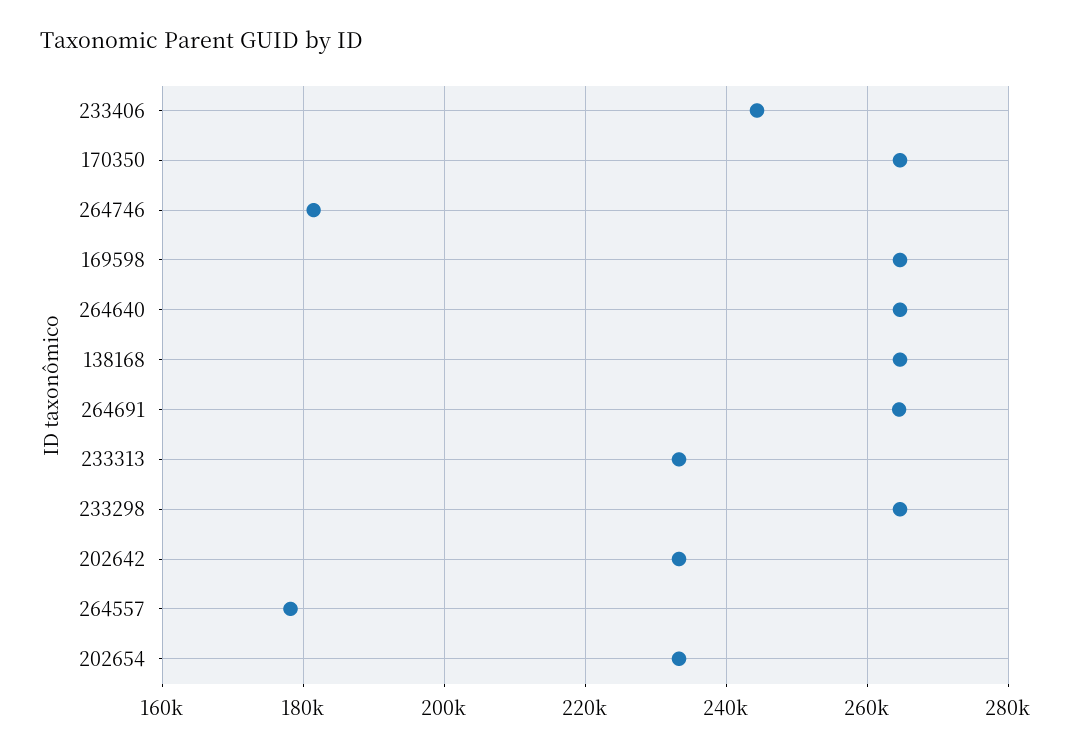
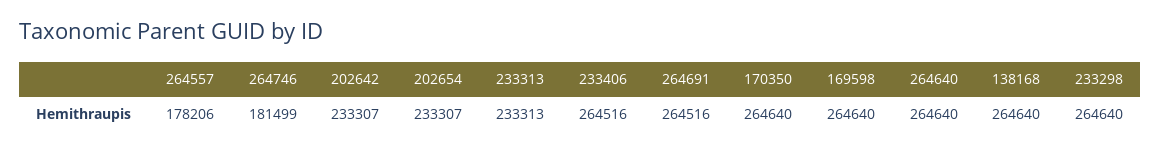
  {
-   "233406": 244000,
+   "233406": 264516,
    "170350": 264640,
    "264746": 181499,
    "169598": 264640,
    "264640": 264640,
    "138168": 264640,
    "264691": 264516,
    "233313": 233313,
    "233298": 264640,
    "202642": 233307,
    "264557": 178206,
    "202654": 233307
  }

